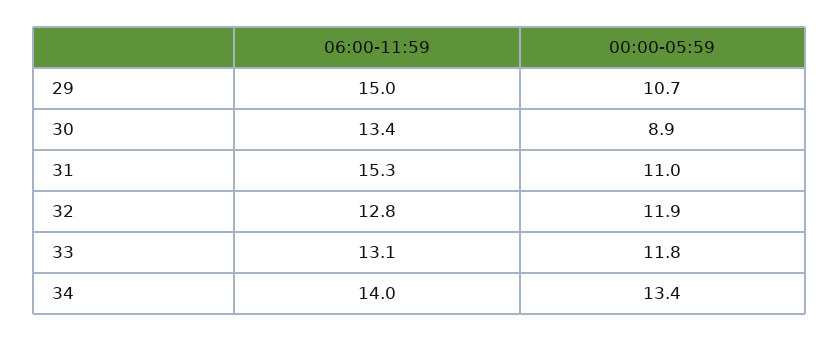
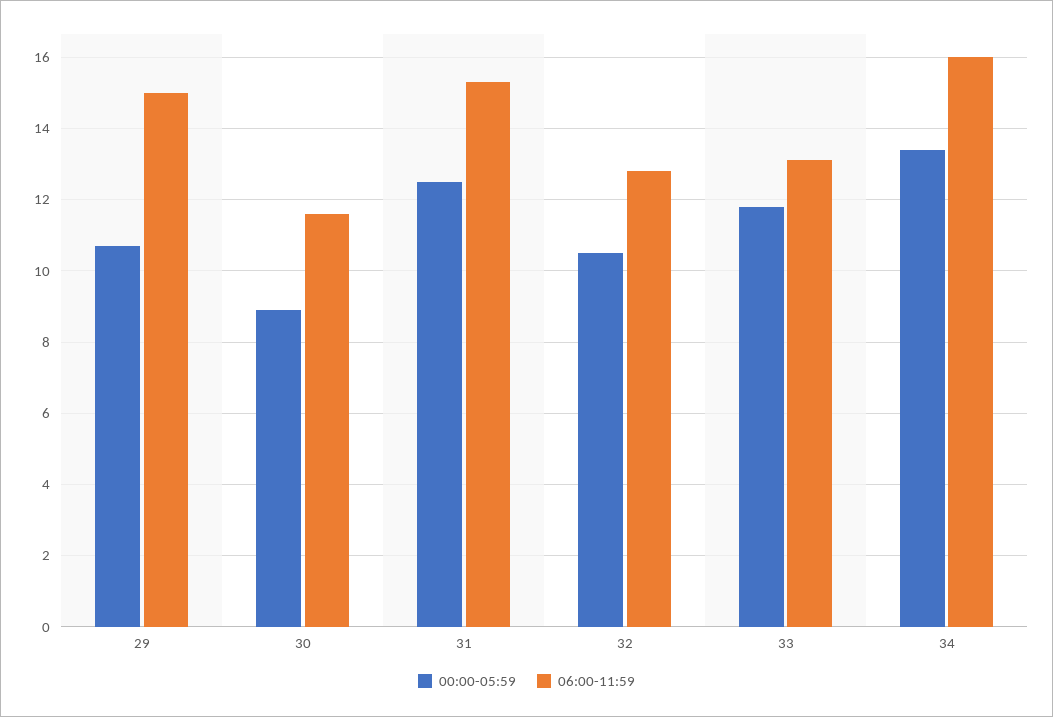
  {
    "06:00-11:59": {
      "29": 15,
-     "30": 13.4,
+     "30": 11.5,
      "31": 15.3,
      "32": 12.8,
      "33": 13.1,
-     "34": 14
+     "34": 16
    },
    "00:00-05:59": {
      "29": 10.7,
      "30": 8.9,
-     "31": 11,
+     "31": 12.5,
-     "32": 11.9,
+     "32": 10.5,
      "33": 11.8,
      "34": 13.4
    }
  }

